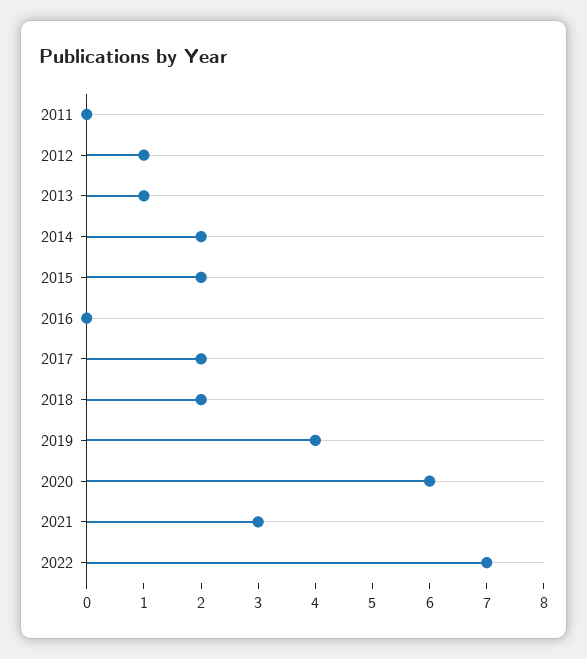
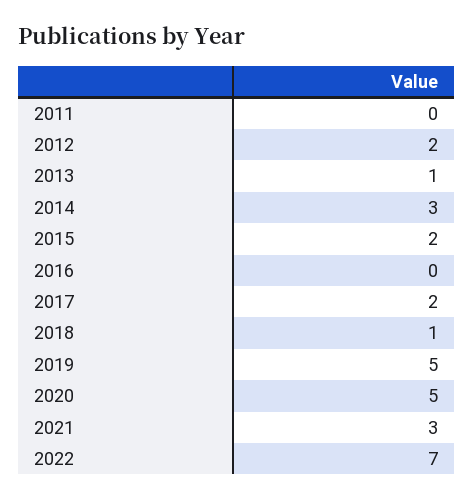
  {
    "2011": 0,
-   "2012": 1,
+   "2012": 2,
    "2013": 1,
-   "2014": 2,
+   "2014": 3,
    "2015": 2,
    "2016": 0,
    "2017": 2,
-   "2018": 2,
+   "2018": 1,
-   "2019": 4,
+   "2019": 5,
-   "2020": 6,
+   "2020": 5,
    "2021": 3,
    "2022": 7
  }

